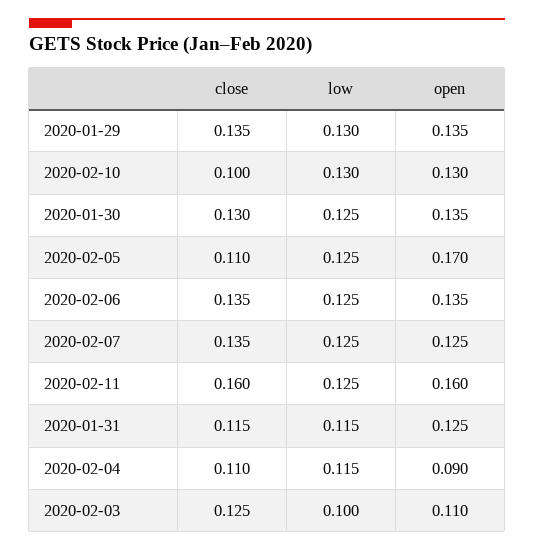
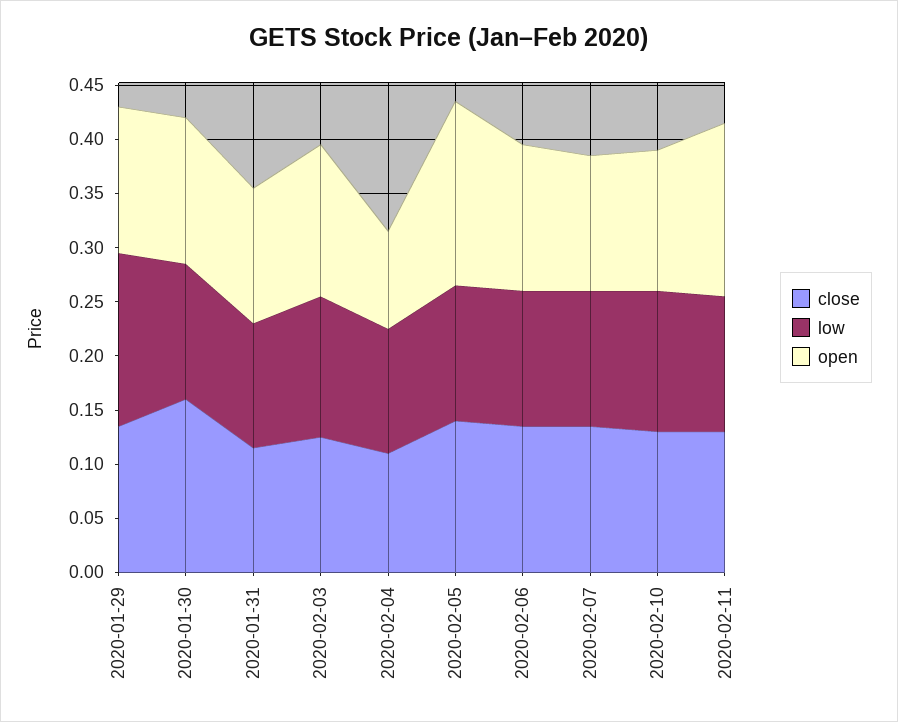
  {
    "close": {
      "2020-01-29": 0.135,
-     "2020-02-10": 0.1,
+     "2020-02-10": 0.13,
-     "2020-01-30": 0.13,
+     "2020-01-30": 0.16,
-     "2020-02-05": 0.11,
+     "2020-02-05": 0.14,
      "2020-02-06": 0.135,
      "2020-02-07": 0.135,
-     "2020-02-11": 0.16,
+     "2020-02-11": 0.13,
      "2020-01-31": 0.115,
      "2020-02-04": 0.11,
      "2020-02-03": 0.125
    },
    "low": {
-     "2020-01-29": 0.13,
+     "2020-01-29": 0.16,
      "2020-02-10": 0.13,
      "2020-01-30": 0.125,
      "2020-02-05": 0.125,
      "2020-02-06": 0.125,
      "2020-02-07": 0.125,
      "2020-02-11": 0.125,
      "2020-01-31": 0.115,
      "2020-02-04": 0.115,
-     "2020-02-03": 0.1
+     "2020-02-03": 0.13
    },
    "open": {
      "2020-01-29": 0.135,
      "2020-02-10": 0.13,
      "2020-01-30": 0.135,
      "2020-02-05": 0.17,
      "2020-02-06": 0.135,
      "2020-02-07": 0.125,
      "2020-02-11": 0.16,
      "2020-01-31": 0.125,
      "2020-02-04": 0.09,
-     "2020-02-03": 0.11
+     "2020-02-03": 0.14
    }
  }

